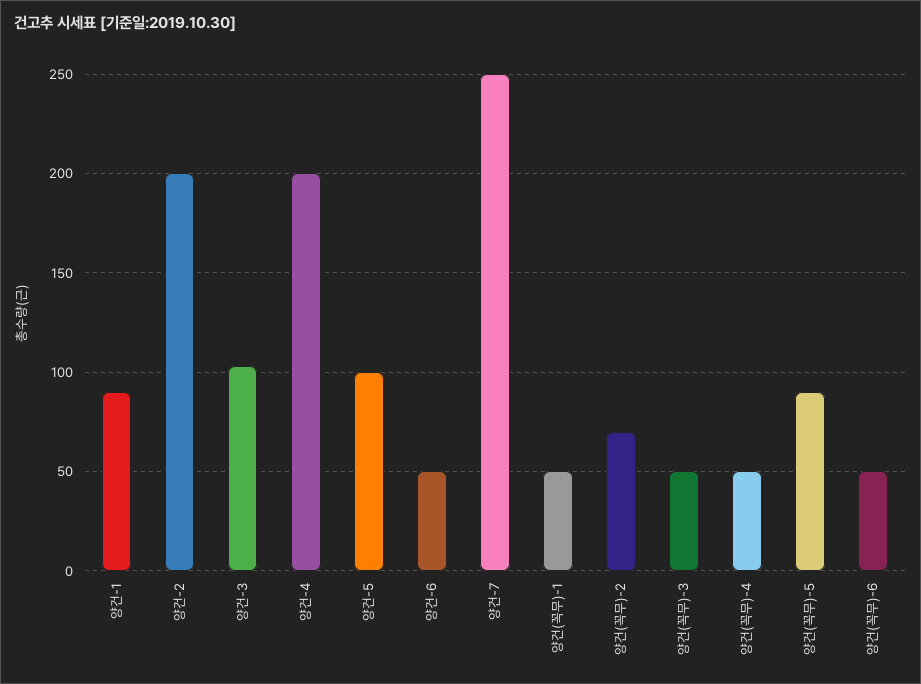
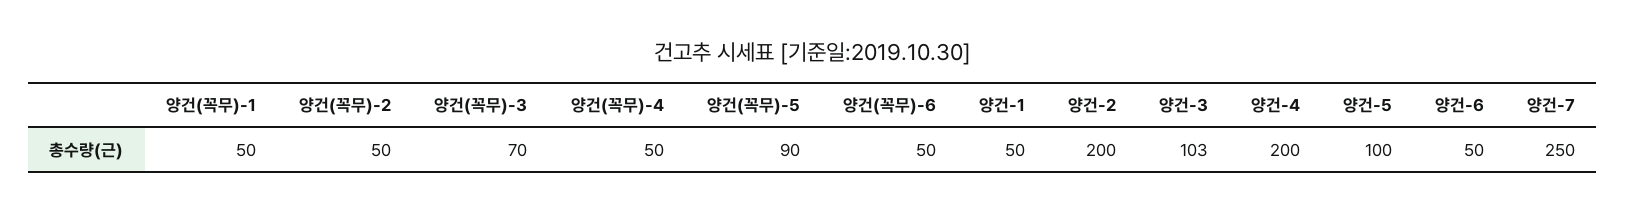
  {
-   "양건-1": 90,
+   "양건-1": 50,
    "양건-2": 200,
    "양건-3": 103,
    "양건-4": 200,
    "양건-5": 100,
    "양건-6": 50,
    "양건-7": 250,
    "양건(꼭무)-1": 50,
-   "양건(꼭무)-2": 70,
+   "양건(꼭무)-2": 50,
-   "양건(꼭무)-3": 50,
+   "양건(꼭무)-3": 70,
    "양건(꼭무)-4": 50,
    "양건(꼭무)-5": 90,
    "양건(꼭무)-6": 50
  }

